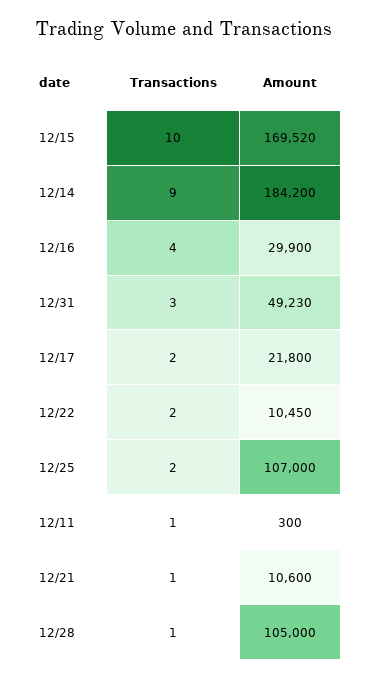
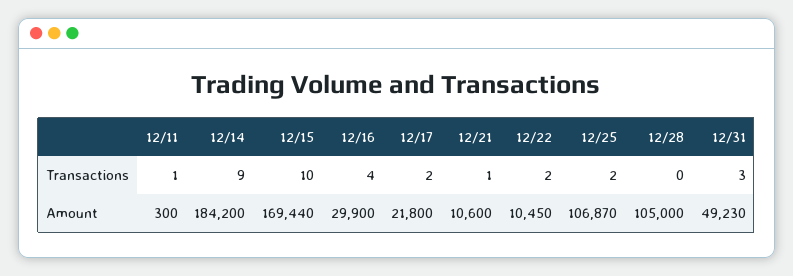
  {
    "Transactions": {
      "12/15": 10,
      "12/14": 9,
      "12/16": 4,
      "12/31": 3,
      "12/17": 2,
      "12/22": 2,
      "12/25": 2,
      "12/11": 1,
      "12/21": 1,
-     "12/28": 1
+     "12/28": 0
    },
    "Amount": {
-     "12/15": 169520,
+     "12/15": 169440,
      "12/14": 184200,
      "12/16": 29900,
      "12/31": 49230,
      "12/17": 21800,
      "12/22": 10450,
-     "12/25": 107000,
+     "12/25": 106870,
      "12/11": 300,
      "12/21": 10600,
      "12/28": 105000
    }
  }

